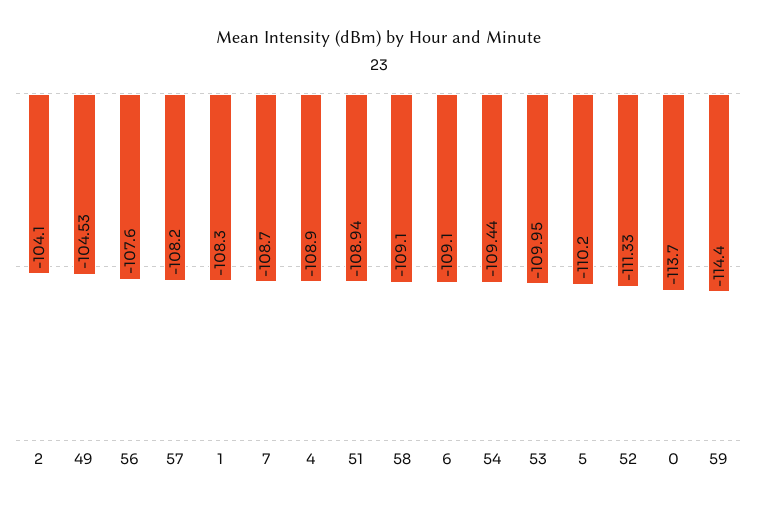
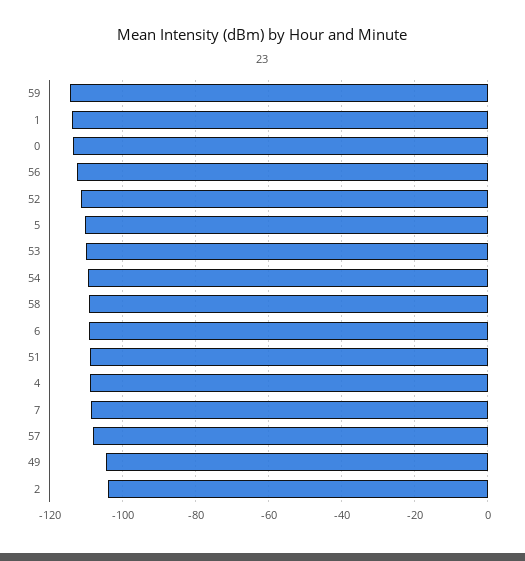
  {
    "2": -104.1,
    "49": -104.53,
-   "56": -107.6,
+   "56": -112,
    "57": -108.2,
-   "1": -108.3,
+   "1": -114,
    "7": -108.7,
    "4": -108.9,
    "51": -108.94,
    "58": -109.1,
    "6": -109.1,
    "54": -109.44,
    "53": -109.95,
    "5": -110.2,
    "52": -111.33,
    "0": -113.7,
    "59": -114.4
  }

